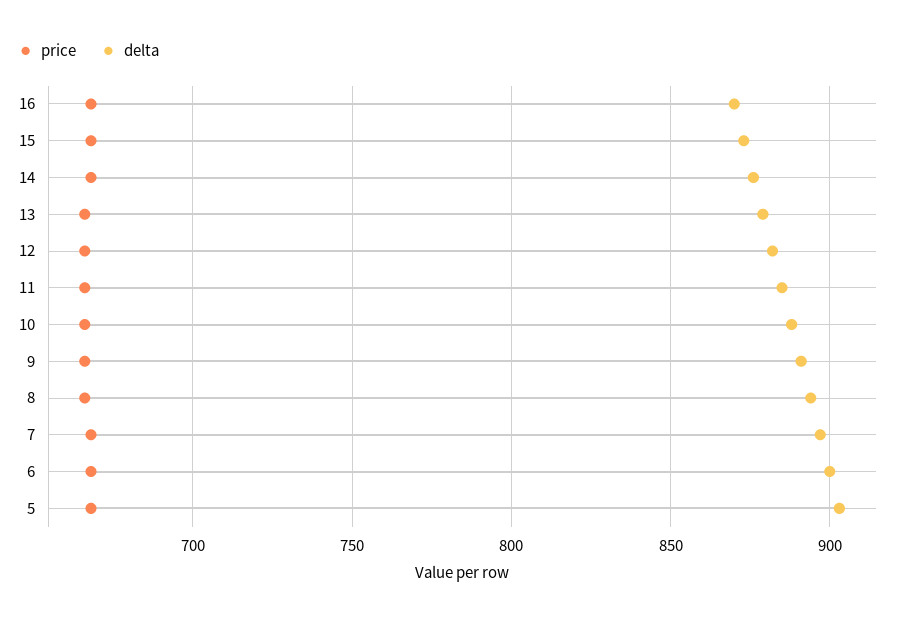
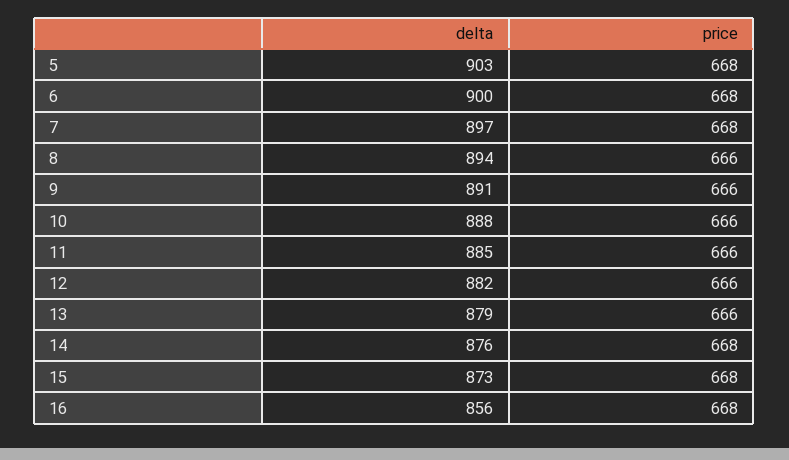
  {
    "price": {
      "16": 668,
      "15": 668,
      "14": 668,
      "13": 666,
      "12": 666,
      "11": 666,
      "10": 666,
      "9": 666,
      "8": 666,
      "7": 668,
      "6": 668,
      "5": 668
    },
    "delta": {
-     "16": 870,
+     "16": 856,
      "15": 873,
      "14": 876,
      "13": 879,
      "12": 882,
      "11": 885,
      "10": 888,
      "9": 891,
      "8": 894,
      "7": 897,
      "6": 900,
      "5": 903
    }
  }

